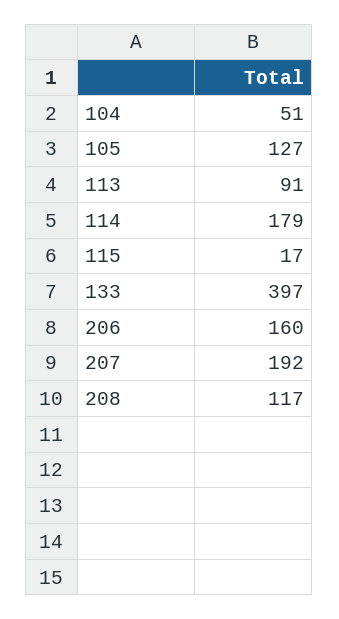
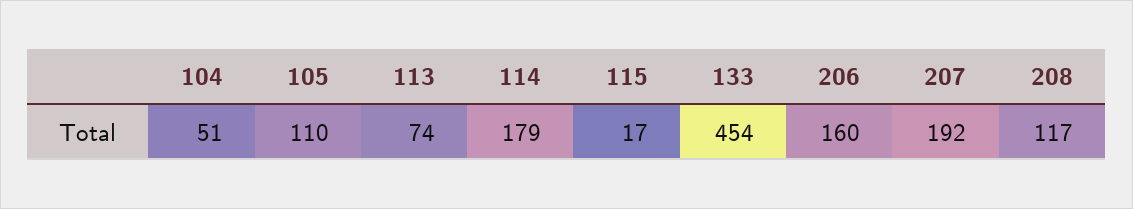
  {
    "104": 51,
-   "105": 127,
+   "105": 110,
-   "113": 91,
+   "113": 74,
    "114": 179,
    "115": 17,
-   "133": 397,
+   "133": 454,
    "206": 160,
    "207": 192,
    "208": 117
  }

